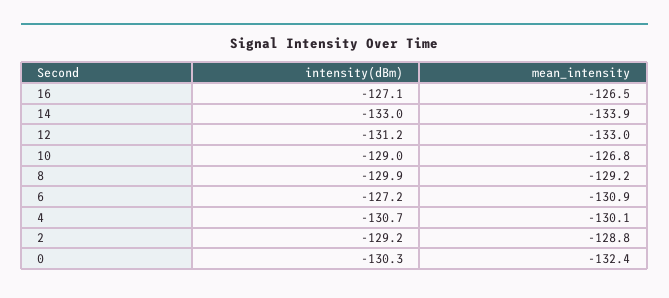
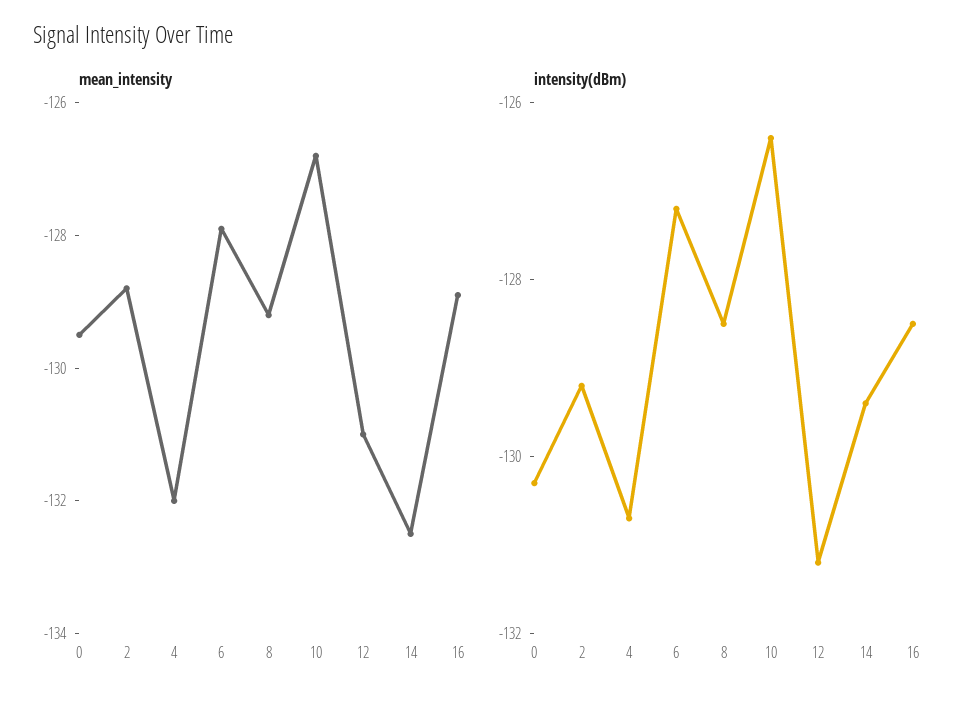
  {
    "intensity(dBm)": {
-     "16": -127.1,
+     "16": -128.5,
-     "14": -133,
+     "14": -129.5,
      "12": -131.2,
-     "10": -129,
+     "10": -126.5,
-     "8": -129.9,
+     "8": -128.5,
      "6": -127.2,
      "4": -130.7,
      "2": -129.2,
      "0": -130.3
    },
    "mean_intensity": {
-     "16": -126.5,
+     "16": -129,
-     "14": -133.9,
+     "14": -132.5,
-     "12": -133,
+     "12": -131,
      "10": -126.8,
      "8": -129.2,
-     "6": -130.9,
+     "6": -128,
-     "4": -130.1,
+     "4": -132,
      "2": -128.8,
-     "0": -132.4
+     "0": -129.5
    }
  }

